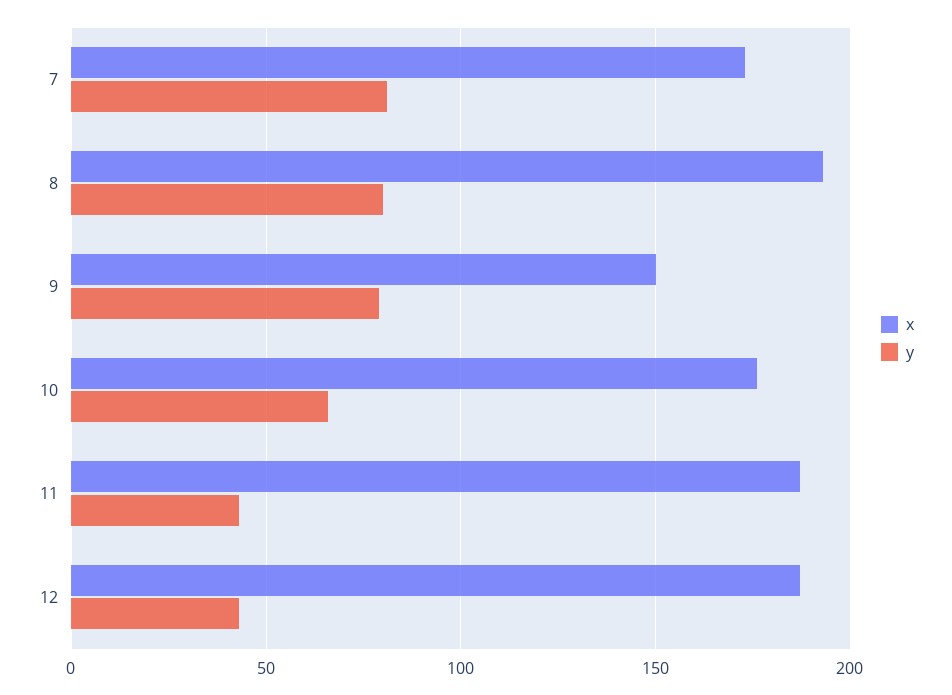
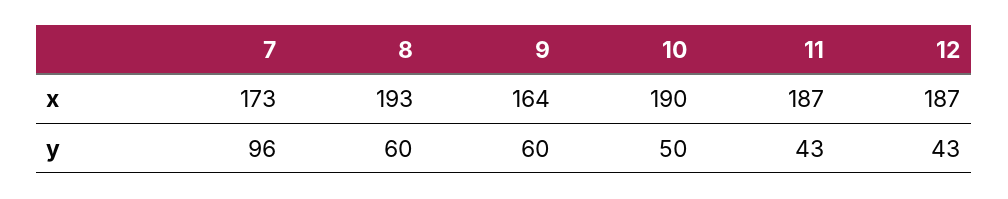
  {
    "x": {
      "7": 173,
      "8": 193,
-     "9": 150,
+     "9": 164,
-     "10": 175,
+     "10": 190,
      "11": 187,
      "12": 187
    },
    "y": {
-     "7": 80,
+     "7": 96,
-     "8": 80,
+     "8": 60,
-     "9": 80,
+     "9": 60,
-     "10": 65,
+     "10": 50,
      "11": 43,
      "12": 43
    }
  }

